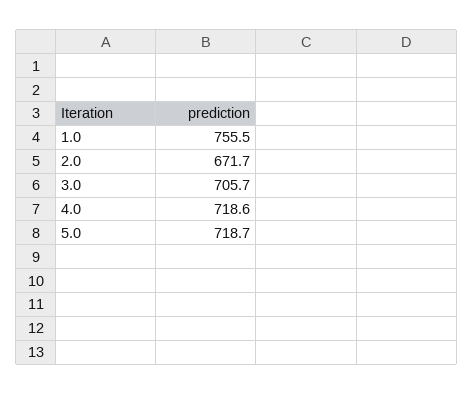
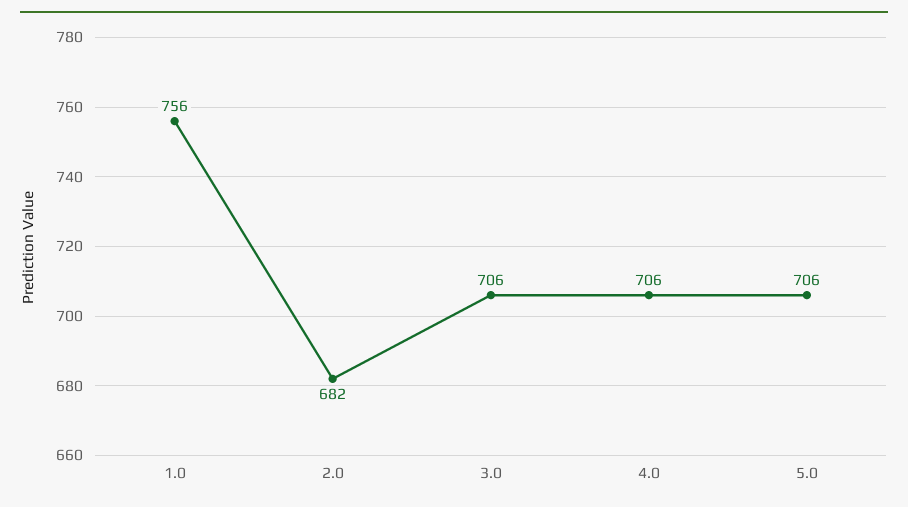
  {
    "1.0": 755.5,
-   "2.0": 671.7,
+   "2.0": 682,
    "3.0": 705.7,
-   "4.0": 718.6,
+   "4.0": 706,
-   "5.0": 718.7
+   "5.0": 706
  }

